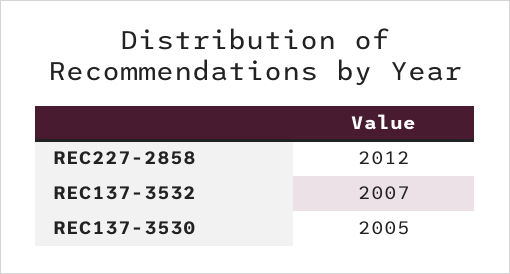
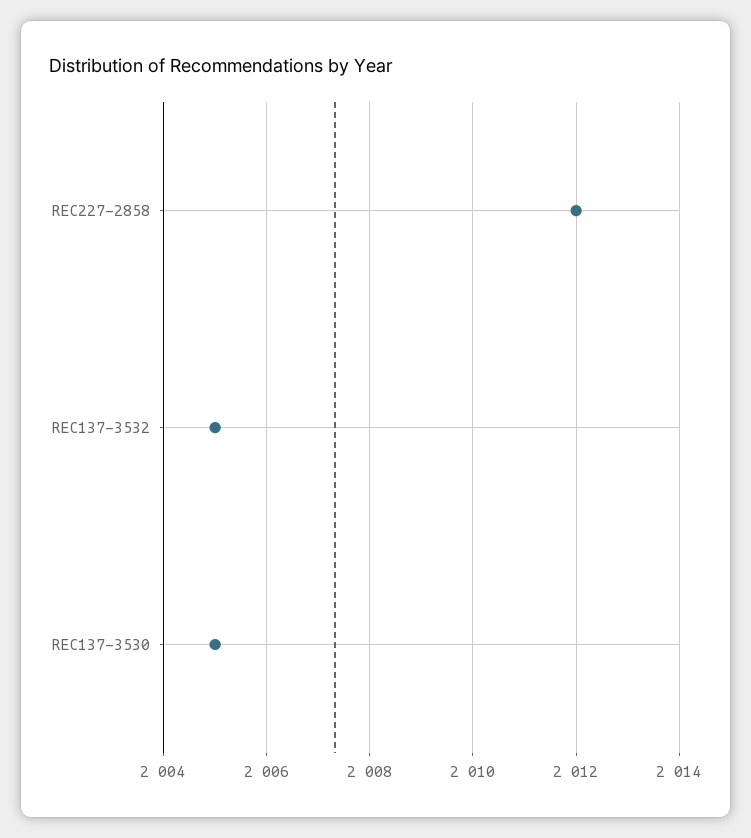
  {
    "REC227-2858": 2012,
-   "REC137-3532": 2007,
+   "REC137-3532": 2005,
    "REC137-3530": 2005
  }

